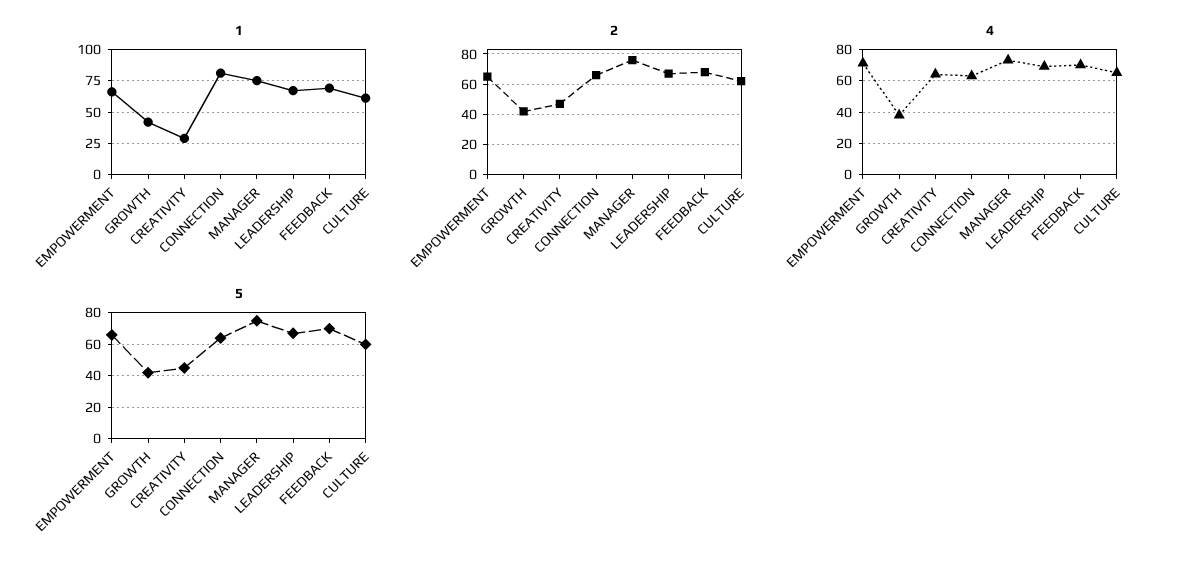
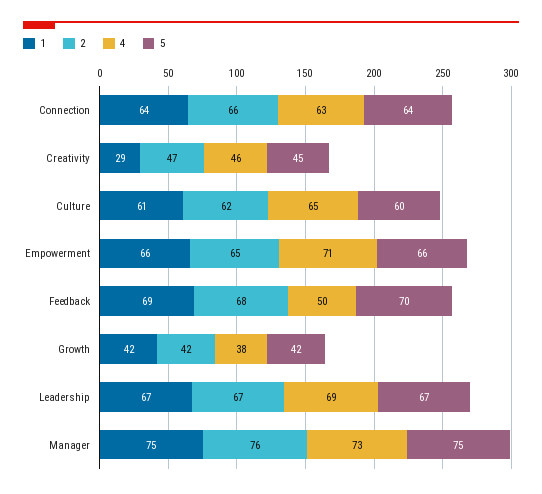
  {
    "1": {
      "EMPOWERMENT": 66,
      "GROWTH": 42,
      "CREATIVITY": 29,
-     "CONNECTION": 80,
+     "CONNECTION": 64,
      "MANAGER": 75,
      "LEADERSHIP": 67,
      "FEEDBACK": 69,
      "CULTURE": 61
    },
    "2": {
      "EMPOWERMENT": 65,
      "GROWTH": 42,
      "CREATIVITY": 47,
      "CONNECTION": 66,
      "MANAGER": 76,
      "LEADERSHIP": 67,
      "FEEDBACK": 68,
      "CULTURE": 62
    },
    "4": {
      "EMPOWERMENT": 71,
      "GROWTH": 38,
-     "CREATIVITY": 65,
+     "CREATIVITY": 46,
      "CONNECTION": 63,
      "MANAGER": 73,
      "LEADERSHIP": 69,
-     "FEEDBACK": 70,
+     "FEEDBACK": 50,
      "CULTURE": 65
    },
    "5": {
      "EMPOWERMENT": 66,
      "GROWTH": 42,
      "CREATIVITY": 45,
      "CONNECTION": 64,
      "MANAGER": 75,
      "LEADERSHIP": 67,
      "FEEDBACK": 70,
      "CULTURE": 60
    }
  }

